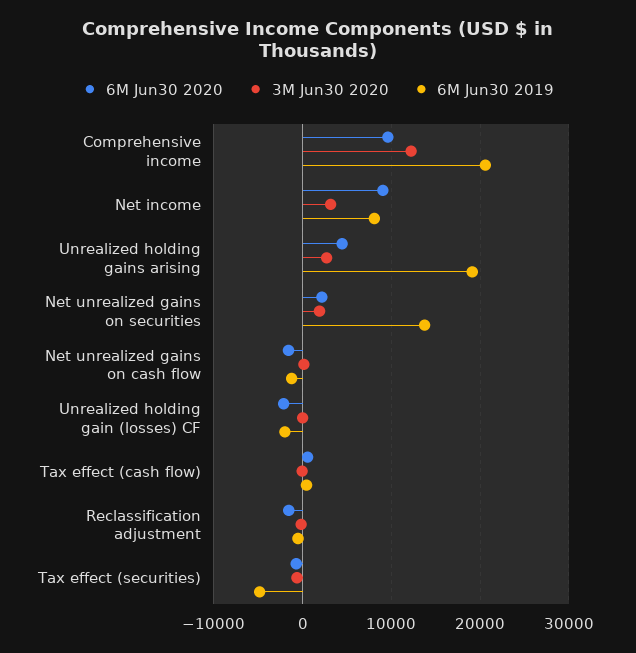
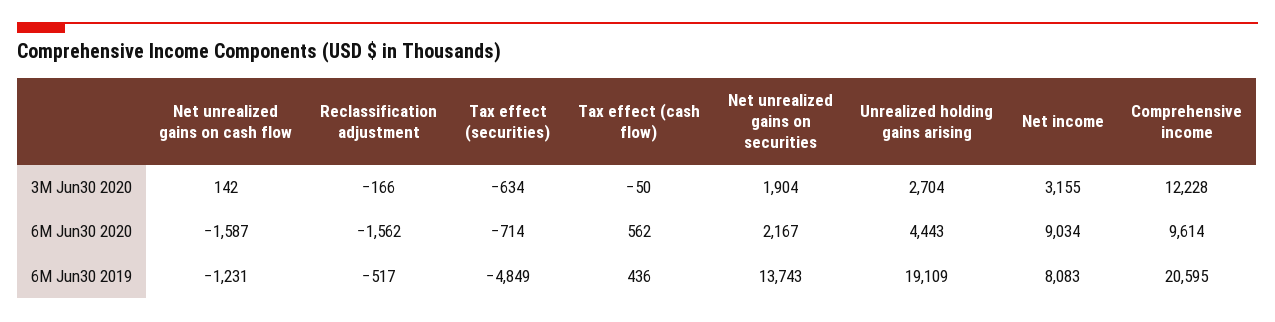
  {
    "6M Jun30 2020": {
      "Comprehensive income": 9614,
      "Net income": 9034,
      "Unrealized holding gains arising": 4443,
      "Net unrealized gains on securities": 2167,
      "Net unrealized gains on cash flow": -1587,
-     "Unrealized holding gain (losses) CF": -2000,
      "Tax effect (cash flow)": 562,
      "Reclassification adjustment": -1562,
      "Tax effect (securities)": -714
    },
    "3M Jun30 2020": {
      "Comprehensive income": 12228,
      "Net income": 3155,
      "Unrealized holding gains arising": 2704,
      "Net unrealized gains on securities": 1904,
      "Net unrealized gains on cash flow": 142,
-     "Unrealized holding gain (losses) CF": 0,
      "Tax effect (cash flow)": -50,
      "Reclassification adjustment": -166,
      "Tax effect (securities)": -634
    },
    "6M Jun30 2019": {
      "Comprehensive income": 20595,
      "Net income": 8083,
      "Unrealized holding gains arising": 19109,
      "Net unrealized gains on securities": 13743,
      "Net unrealized gains on cash flow": -1231,
-     "Unrealized holding gain (losses) CF": -2000,
      "Tax effect (cash flow)": 436,
      "Reclassification adjustment": -517,
      "Tax effect (securities)": -4849
    }
  }

